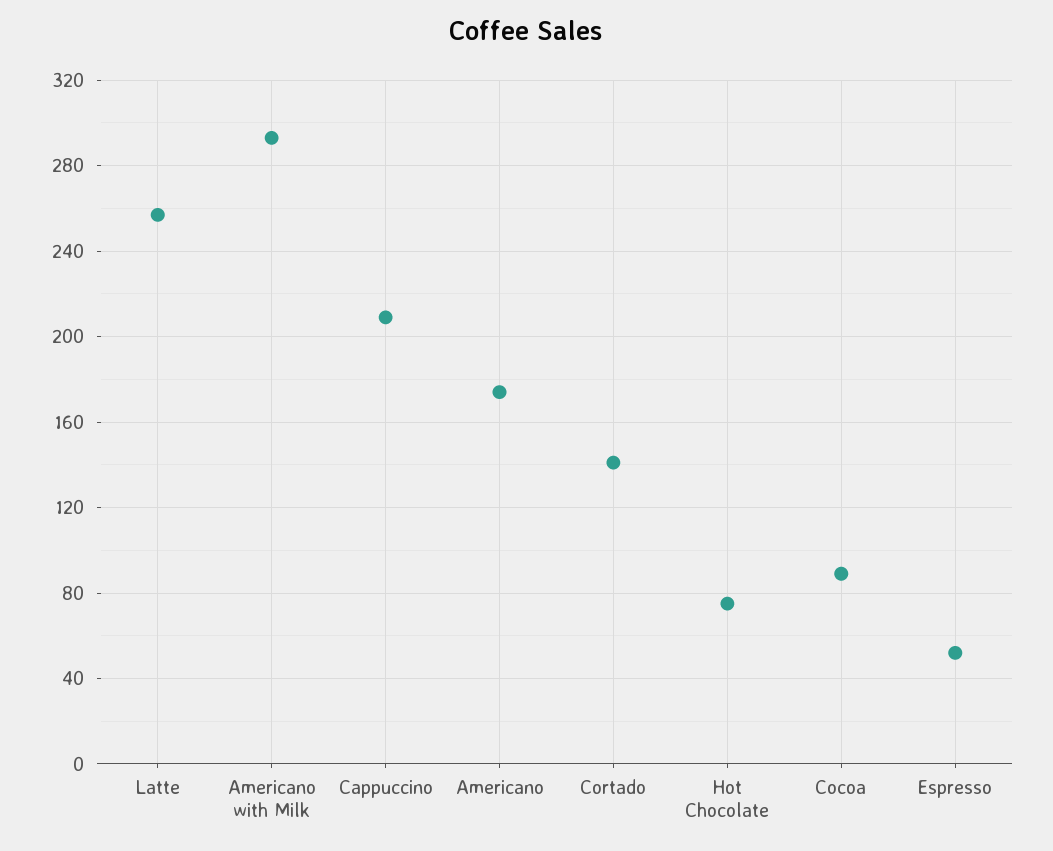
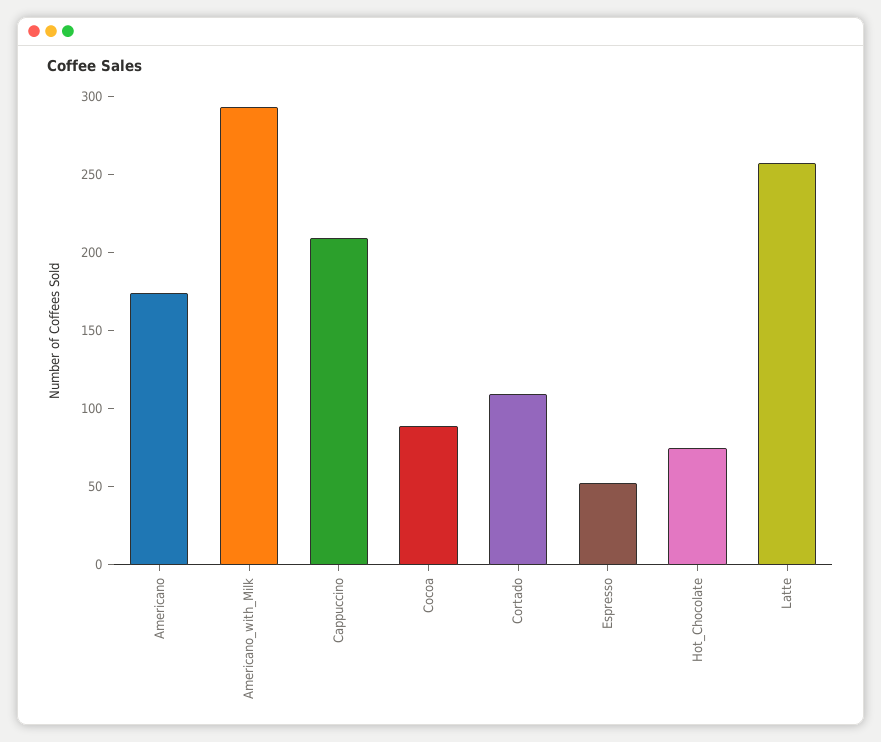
  {
    "Latte": 255,
    "Americano with Milk": 295,
    "Cappuccino": 210,
    "Americano": 175,
-   "Cortado": 140,
+   "Cortado": 110,
    "Hot Chocolate": 75,
    "Cocoa": 90,
    "Espresso": 50
  }

